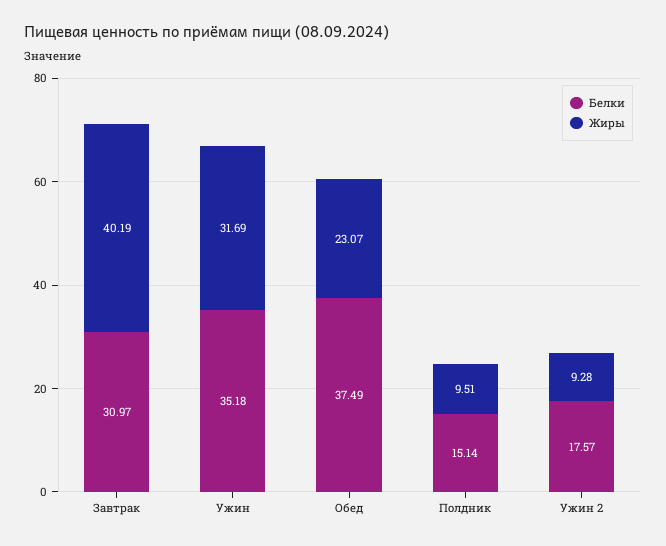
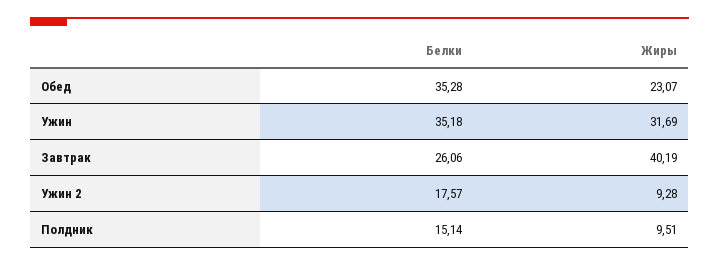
  {
    "Белки": {
-     "Завтрак": 30.97,
+     "Завтрак": 26.06,
      "Ужин": 35.18,
-     "Обед": 37.49,
+     "Обед": 35.28,
      "Полдник": 15.14,
      "Ужин 2": 17.57
    },
    "Жиры": {
      "Завтрак": 40.19,
      "Ужин": 31.69,
      "Обед": 23.07,
      "Полдник": 9.51,
      "Ужин 2": 9.28
    }
  }

